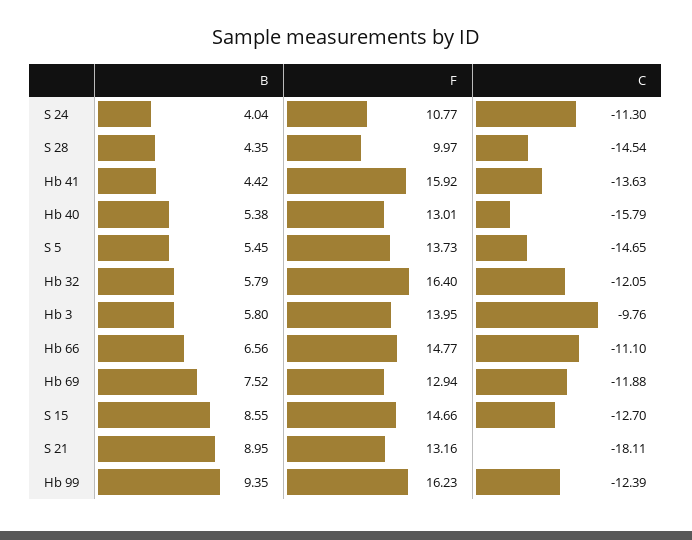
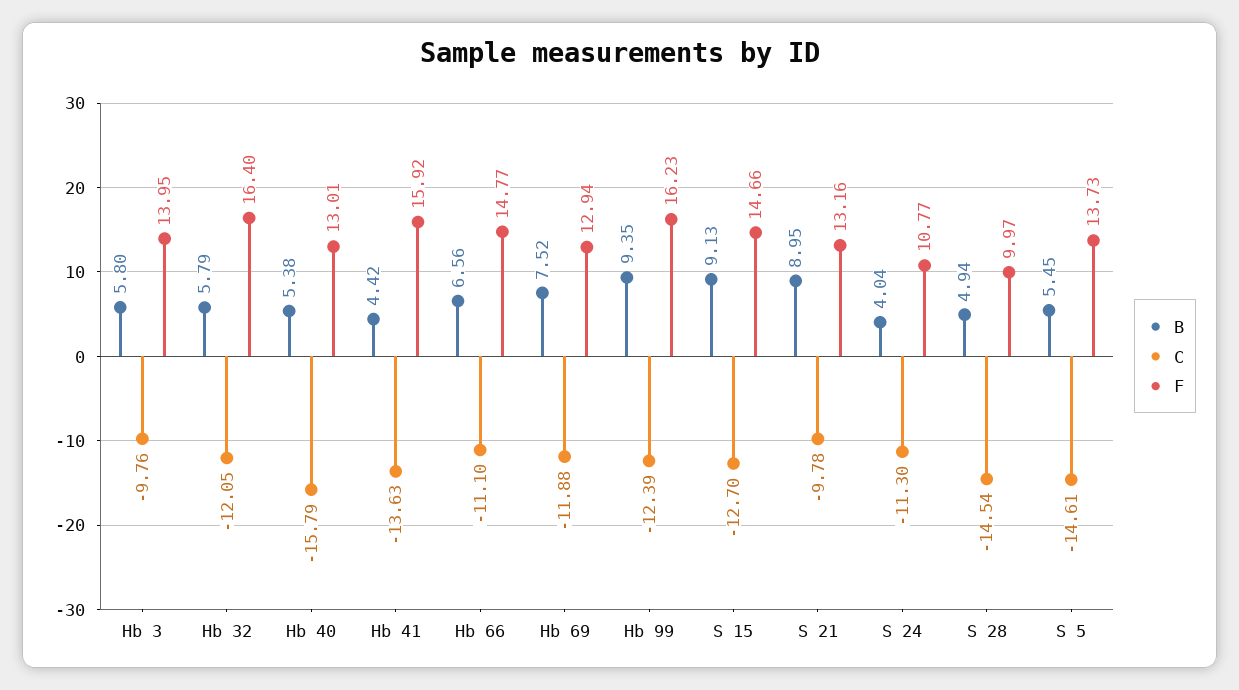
  {
    "B": {
      "S 24": 4.04,
-     "S 28": 4.35,
+     "S 28": 4.94,
      "Hb 41": 4.42,
      "Hb 40": 5.38,
      "S 5": 5.45,
      "Hb 32": 5.79,
      "Hb 3": 5.8,
      "Hb 66": 6.56,
      "Hb 69": 7.52,
-     "S 15": 8.55,
+     "S 15": 9.13,
      "S 21": 8.95,
      "Hb 99": 9.35
    },
    "F": {
      "S 24": 10.77,
      "S 28": 9.97,
      "Hb 41": 15.92,
      "Hb 40": 13.01,
      "S 5": 13.73,
      "Hb 32": 16.4,
      "Hb 3": 13.95,
      "Hb 66": 14.77,
      "Hb 69": 12.94,
      "S 15": 14.66,
      "S 21": 13.16,
      "Hb 99": 16.23
    },
    "C": {
      "S 24": -11.3,
      "S 28": -14.54,
      "Hb 41": -13.63,
      "Hb 40": -15.79,
-     "S 5": -14.65,
+     "S 5": -14.61,
      "Hb 32": -12.05,
      "Hb 3": -9.76,
      "Hb 66": -11.1,
      "Hb 69": -11.88,
      "S 15": -12.7,
-     "S 21": -18.11,
+     "S 21": -9.78,
      "Hb 99": -12.39
    }
  }

